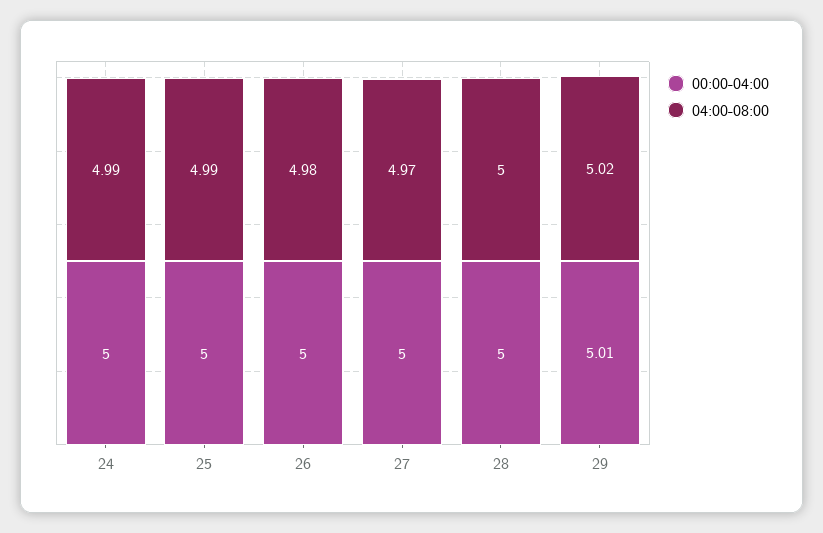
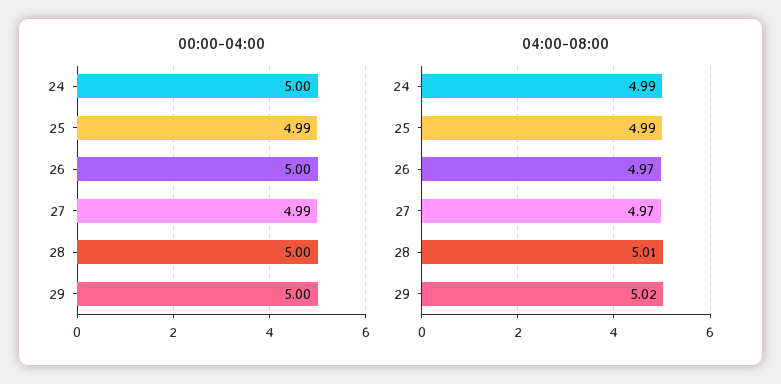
  {
    "00:00-04:00": {
      "24": 5,
-     "25": 5,
+     "25": 4.99,
      "26": 5,
-     "27": 5,
+     "27": 4.99,
      "28": 5,
-     "29": 5.01
+     "29": 5
    },
    "04:00-08:00": {
      "24": 4.99,
      "25": 4.99,
-     "26": 4.98,
+     "26": 4.97,
      "27": 4.97,
-     "28": 5,
+     "28": 5.01,
      "29": 5.02
    }
  }

